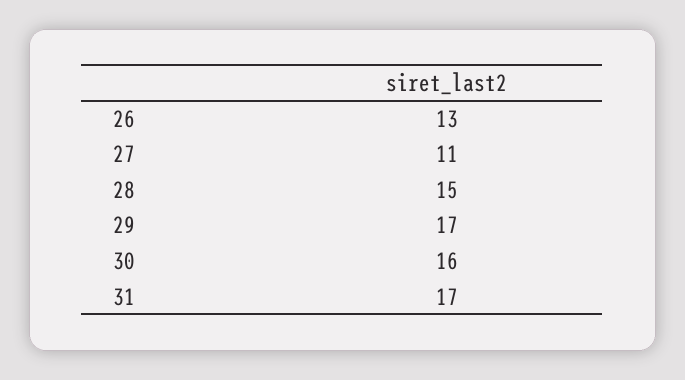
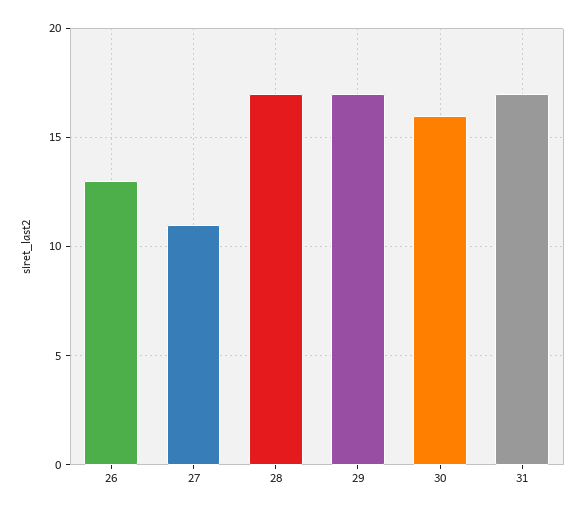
  {
    "26": 13,
    "27": 11,
-   "28": 15,
+   "28": 17,
    "29": 17,
    "30": 16,
    "31": 17
  }

